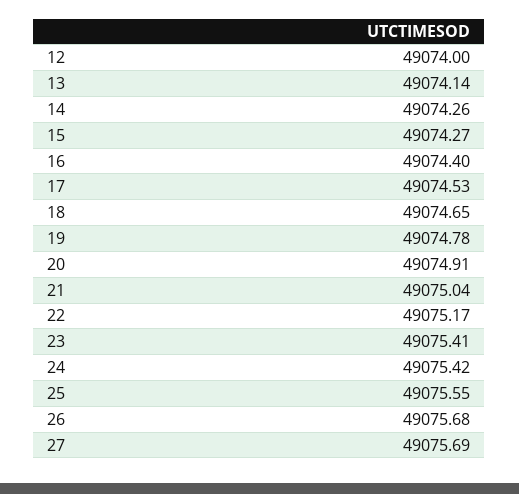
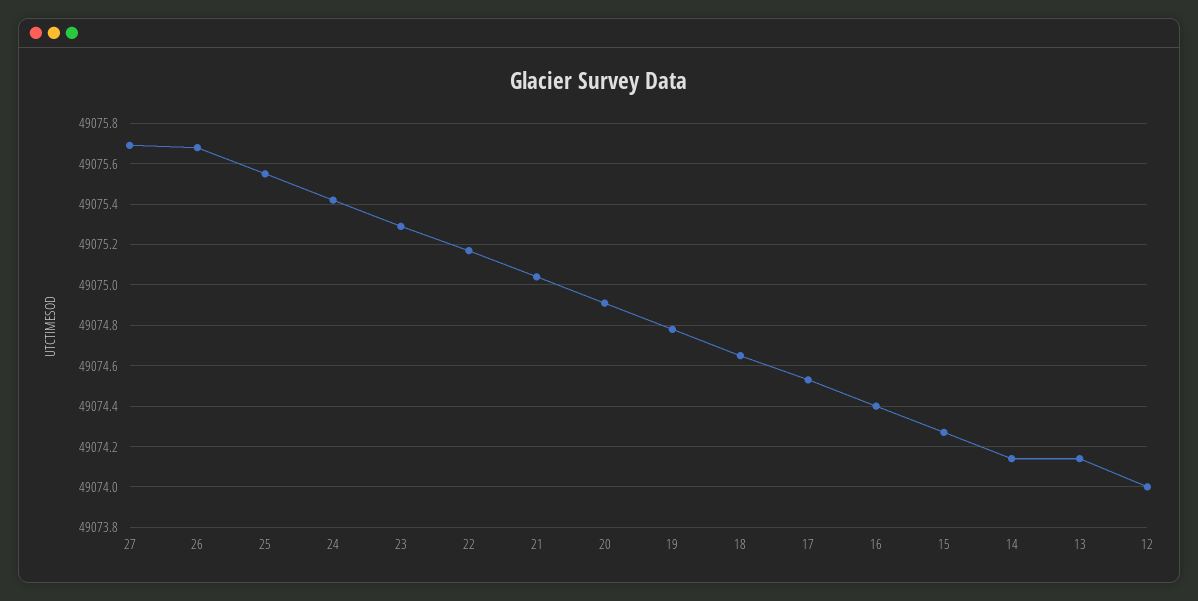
  {
    "12": 49074,
    "13": 49074.14,
-   "14": 49074.26,
+   "14": 49074.15,
    "15": 49074.27,
    "16": 49074.4,
    "17": 49074.53,
    "18": 49074.65,
    "19": 49074.78,
    "20": 49074.91,
    "21": 49075.04,
    "22": 49075.17,
-   "23": 49075.41,
+   "23": 49075.3,
    "24": 49075.42,
    "25": 49075.55,
    "26": 49075.68,
    "27": 49075.69
  }

